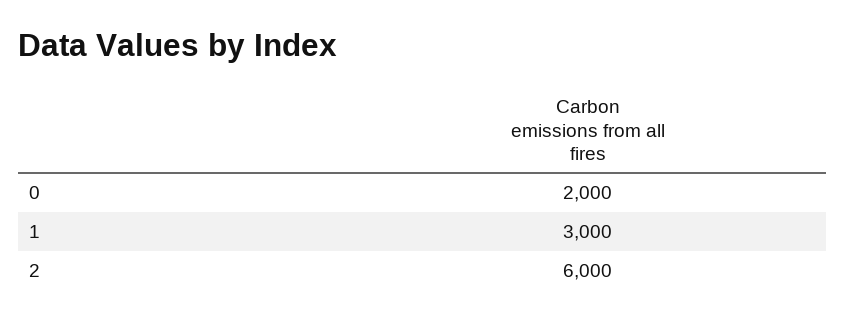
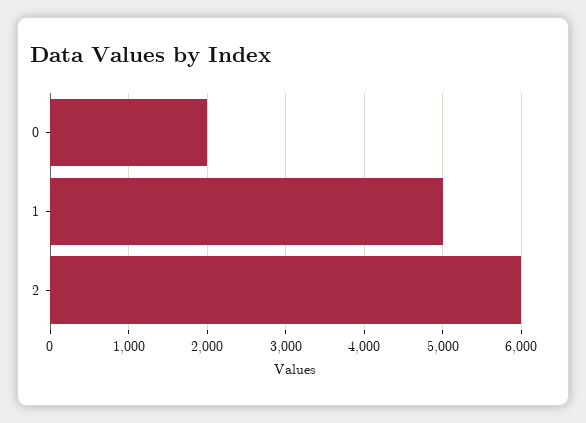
  {
    "0": 2000,
-   "1": 3000,
+   "1": 5000,
    "2": 6000
  }

